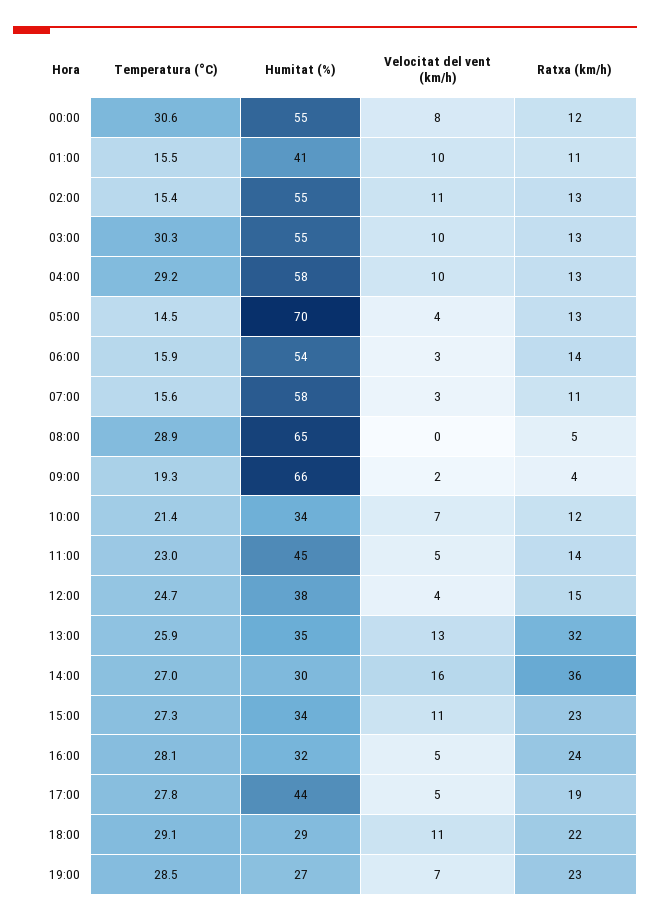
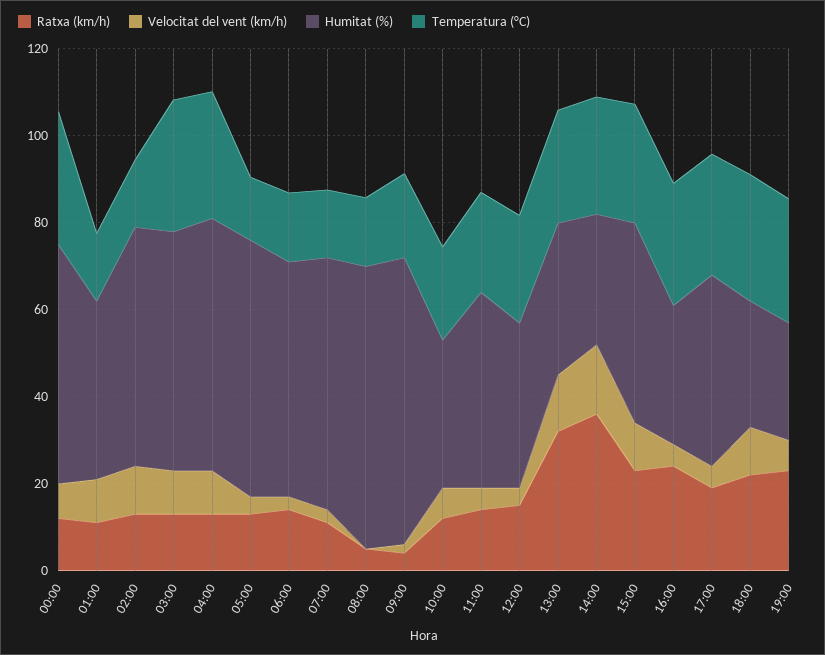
  {
    "Temperatura (°C)": {
      "00:00": 30.6,
      "01:00": 15.5,
      "02:00": 15.4,
      "03:00": 30.3,
      "04:00": 29.2,
      "05:00": 14.5,
      "06:00": 15.9,
      "07:00": 15.6,
-     "08:00": 28.9,
+     "08:00": 15,
      "09:00": 19.3,
      "10:00": 21.4,
      "11:00": 23,
      "12:00": 24.7,
      "13:00": 25.9,
      "14:00": 27,
      "15:00": 27.3,
      "16:00": 28.1,
      "17:00": 27.8,
      "18:00": 29.1,
      "19:00": 28.5
    },
    "Humitat (%)": {
      "00:00": 55,
      "01:00": 41,
      "02:00": 55,
      "03:00": 55,
      "04:00": 58,
-     "05:00": 70,
+     "05:00": 60,
      "06:00": 54,
      "07:00": 58,
      "08:00": 65,
      "09:00": 66,
      "10:00": 34,
      "11:00": 45,
      "12:00": 38,
      "13:00": 35,
      "14:00": 30,
-     "15:00": 34,
+     "15:00": 45,
      "16:00": 32,
      "17:00": 44,
      "18:00": 29,
      "19:00": 27
    },
    "Velocitat del vent (km/h)": {
      "00:00": 8,
      "01:00": 10,
      "02:00": 11,
      "03:00": 10,
      "04:00": 10,
      "05:00": 4,
      "06:00": 3,
      "07:00": 3,
      "08:00": 0,
      "09:00": 2,
      "10:00": 7,
      "11:00": 5,
      "12:00": 4,
      "13:00": 13,
      "14:00": 16,
      "15:00": 11,
      "16:00": 5,
      "17:00": 5,
      "18:00": 11,
      "19:00": 7
    },
    "Ratxa (km/h)": {
      "00:00": 12,
      "01:00": 11,
      "02:00": 13,
      "03:00": 13,
      "04:00": 13,
      "05:00": 13,
      "06:00": 14,
      "07:00": 11,
      "08:00": 5,
      "09:00": 4,
      "10:00": 12,
      "11:00": 14,
      "12:00": 15,
      "13:00": 32,
      "14:00": 36,
      "15:00": 23,
      "16:00": 24,
      "17:00": 19,
      "18:00": 22,
      "19:00": 23
    }
  }

